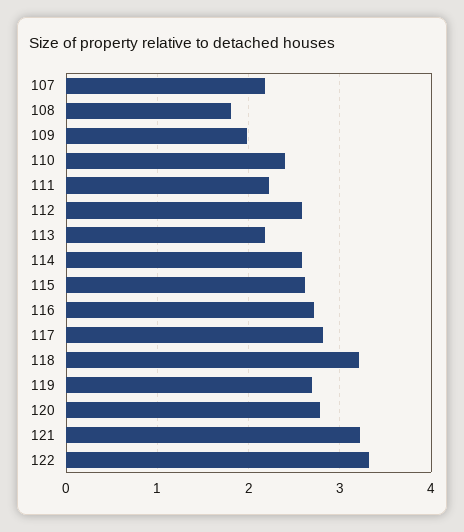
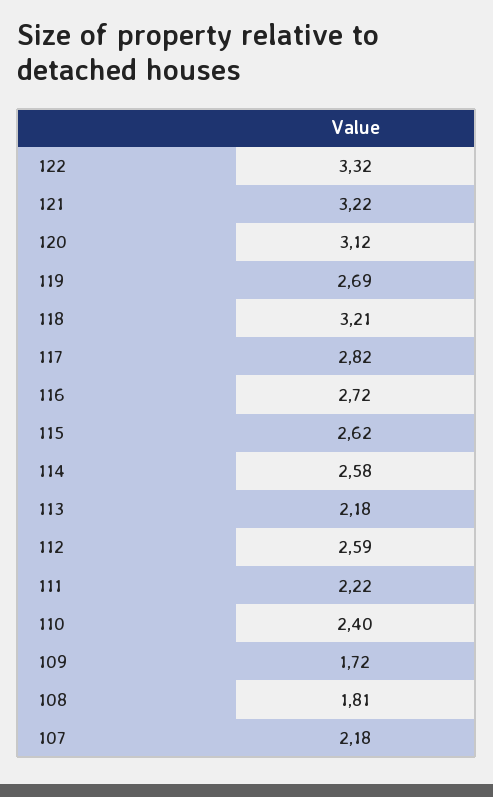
  {
    "107": 2.18,
    "108": 1.81,
-   "109": 2,
+   "109": 1.72,
    "110": 2.4,
    "111": 2.22,
    "112": 2.59,
    "113": 2.18,
    "114": 2.58,
    "115": 2.62,
    "116": 2.72,
    "117": 2.82,
    "118": 3.21,
    "119": 2.69,
-   "120": 2.8,
+   "120": 3.12,
    "121": 3.22,
    "122": 3.32
  }

